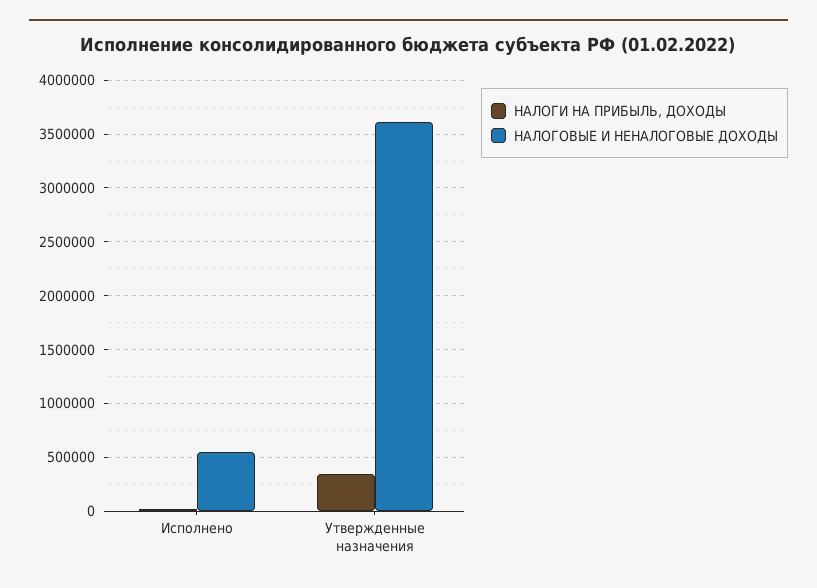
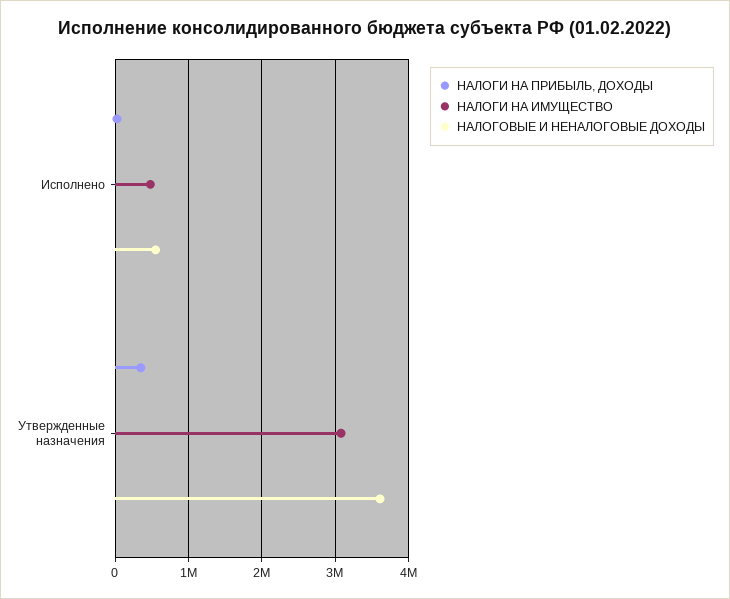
  {
    "НАЛОГИ НА ПРИБЫЛЬ, ДОХОДЫ": {
      "Исполнено": 0,
      "Утвержденные назначения": 300000
    },
    "НАЛОГОВЫЕ И НЕНАЛОГОВЫЕ ДОХОДЫ": {
      "Исполнено": 600000,
      "Утвержденные назначения": 3600000
-   }
+   },
+   "НАЛОГИ НА ИМУЩЕСТВО": {
+     "Исполнено": 500000,
+     "Утвержденные назначения": 3100000
+   }
  }

